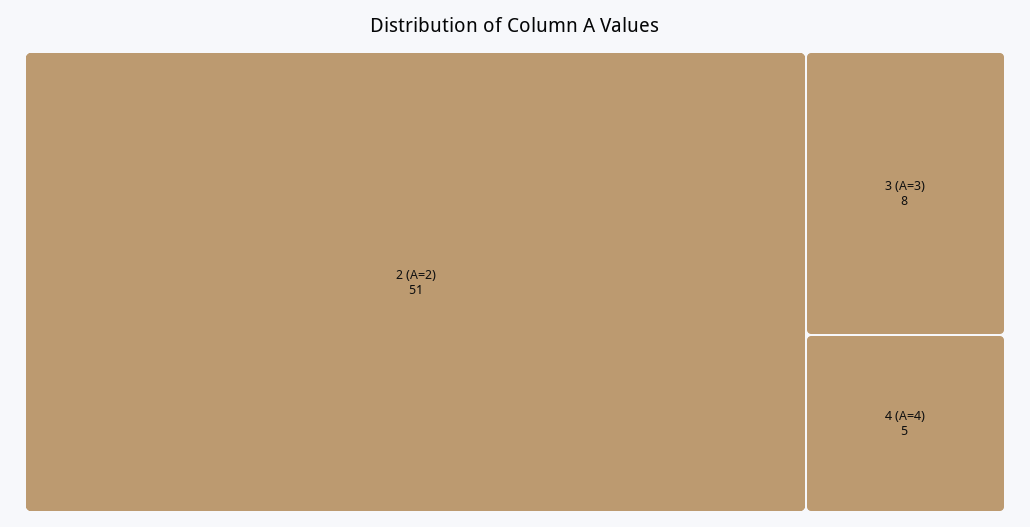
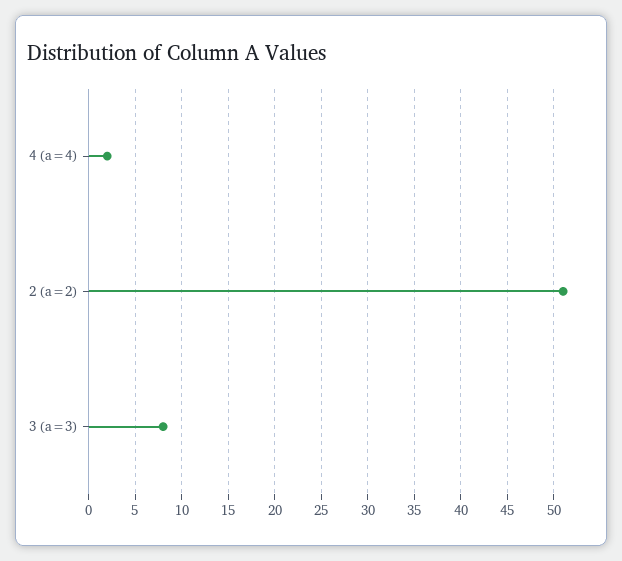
  {
    "2 (A=2)": 51,
    "3 (A=3)": 8,
-   "4 (A=4)": 5
+   "4 (A=4)": 2
  }

